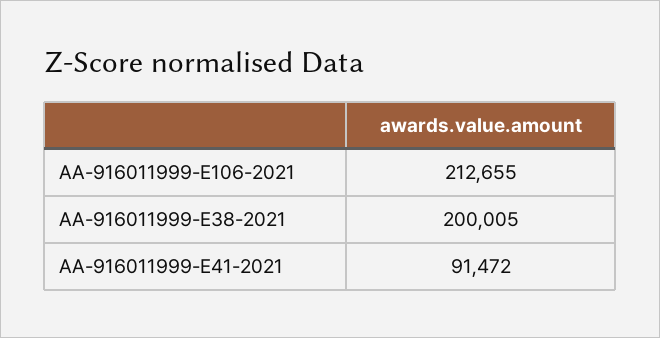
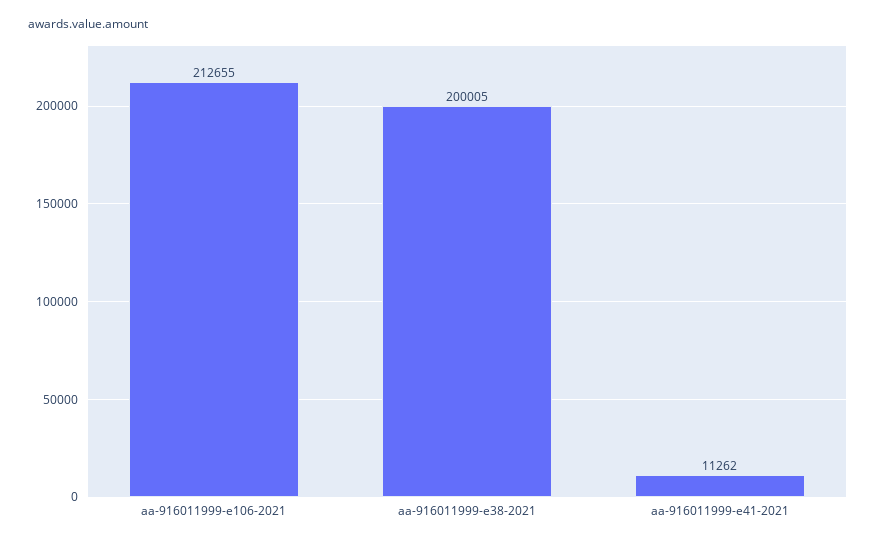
  {
    "AA-916011999-E106-2021": 212655,
    "AA-916011999-E38-2021": 200005,
-   "AA-916011999-E41-2021": 91472
+   "AA-916011999-E41-2021": 11262
  }

